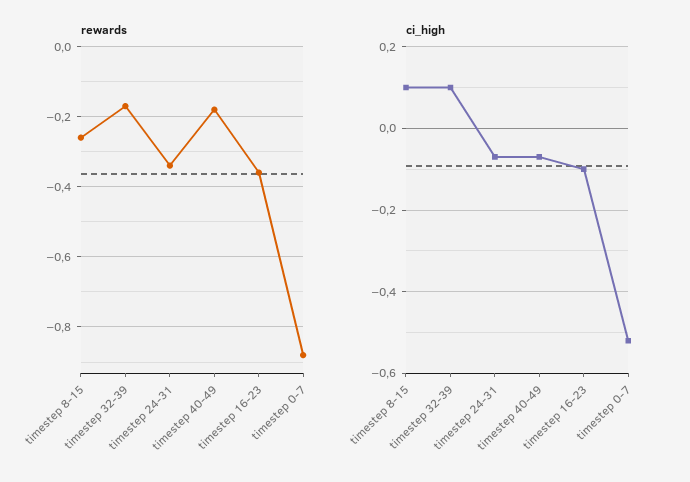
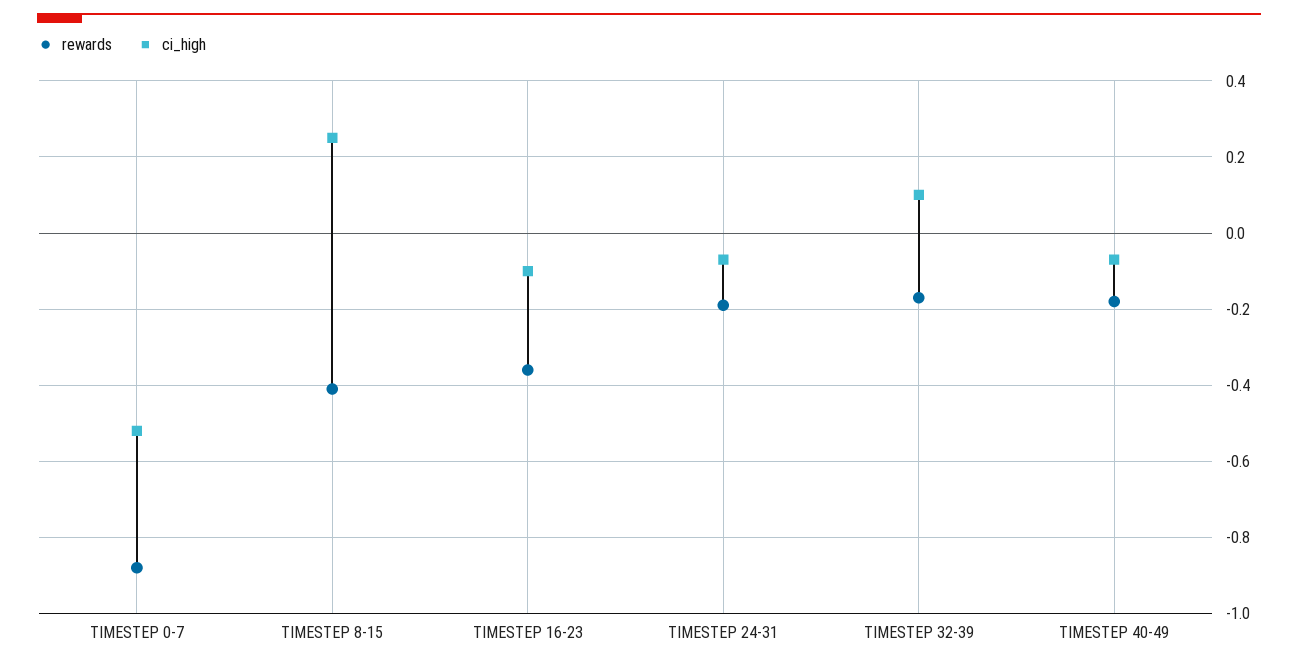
  {
    "rewards": {
-     "timestep 8-15": -0.25,
+     "timestep 8-15": -0.4,
      "timestep 32-39": -0.15,
-     "timestep 24-31": -0.35,
+     "timestep 24-31": -0.2,
      "timestep 40-49": -0.2,
      "timestep 16-23": -0.35,
      "timestep 0-7": -0.9
    },
    "ci_high": {
-     "timestep 8-15": 0.1,
+     "timestep 8-15": 0.25,
      "timestep 32-39": 0.1,
      "timestep 24-31": -0.05,
      "timestep 40-49": -0.05,
      "timestep 16-23": -0.1,
      "timestep 0-7": -0.5
    }
  }

